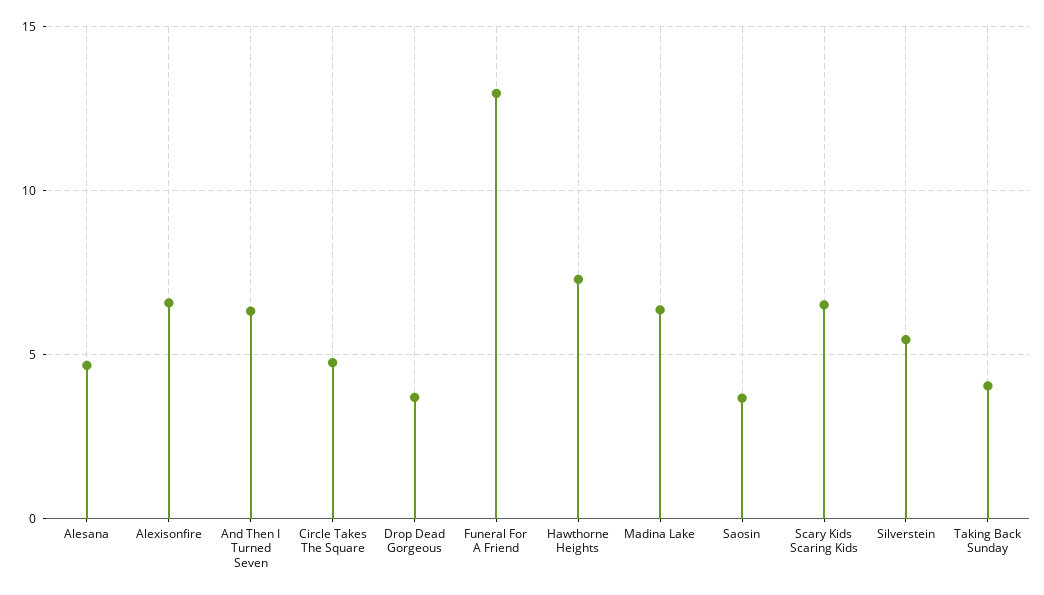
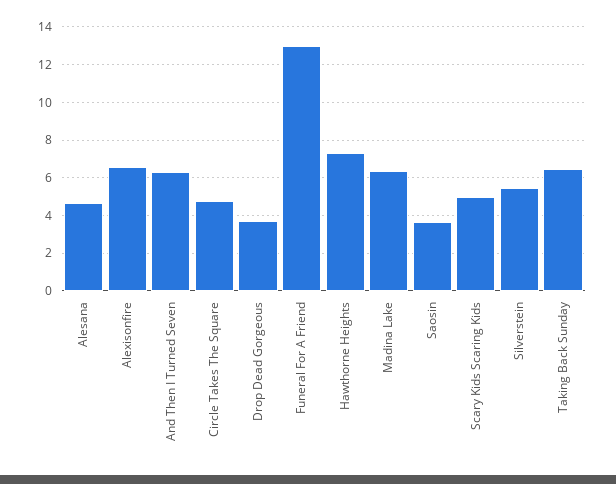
  {
    "Alesana": 4.5,
    "Alexisonfire": 6.5,
    "And Then I Turned Seven": 6.5,
    "Circle Takes The Square": 5,
    "Drop Dead Gorgeous": 3.5,
    "Funeral For A Friend": 13,
    "Hawthorne Heights": 7.5,
    "Madina Lake": 6.5,
    "Saosin": 3.5,
-   "Scary Kids Scaring Kids": 6.5,
+   "Scary Kids Scaring Kids": 5,
    "Silverstein": 5.5,
-   "Taking Back Sunday": 4
+   "Taking Back Sunday": 6.5
  }

